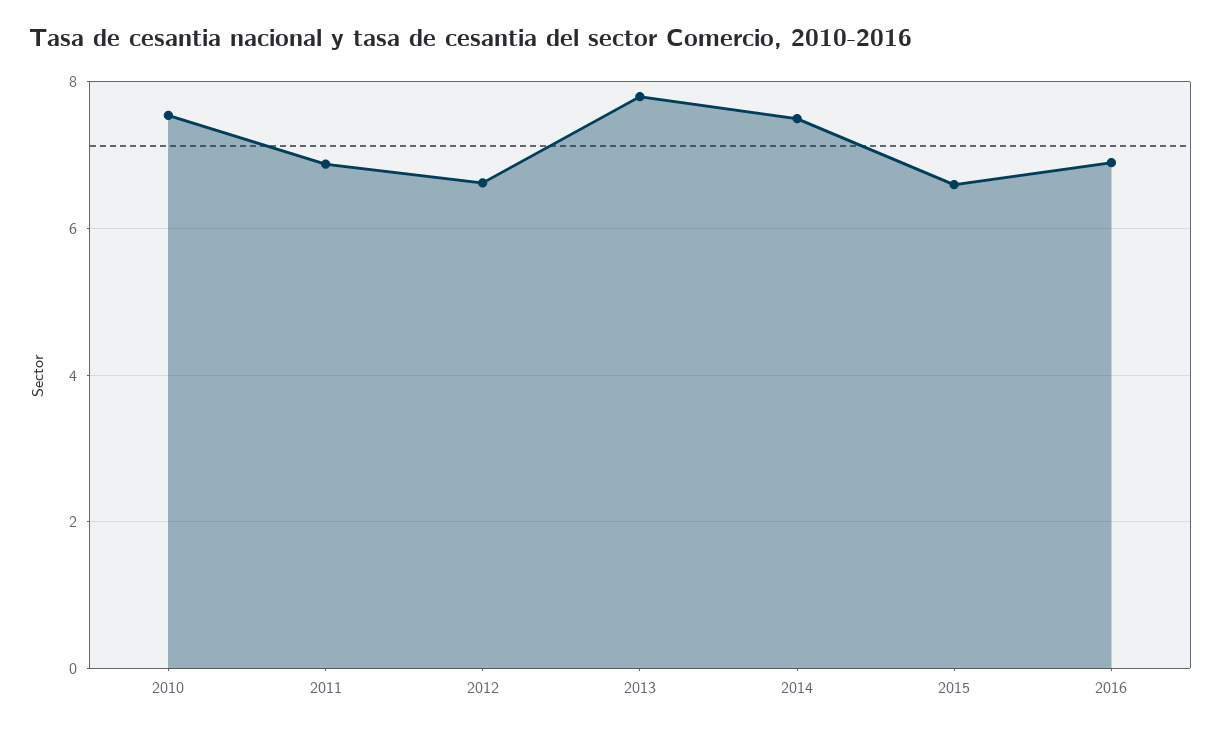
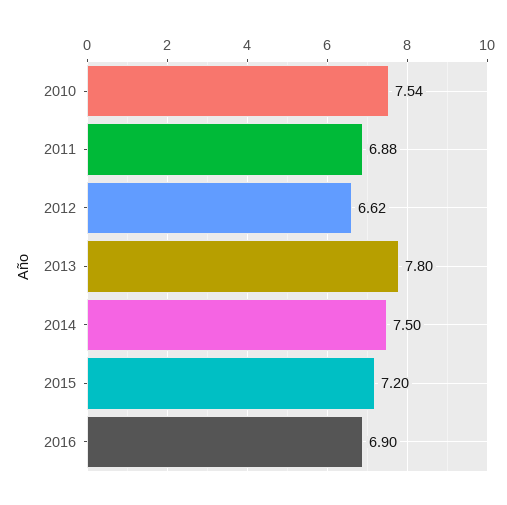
  {
    "2010": 7.54,
    "2011": 6.88,
    "2012": 6.62,
    "2013": 7.8,
    "2014": 7.5,
-   "2015": 6.6,
+   "2015": 7.2,
    "2016": 6.9
  }

